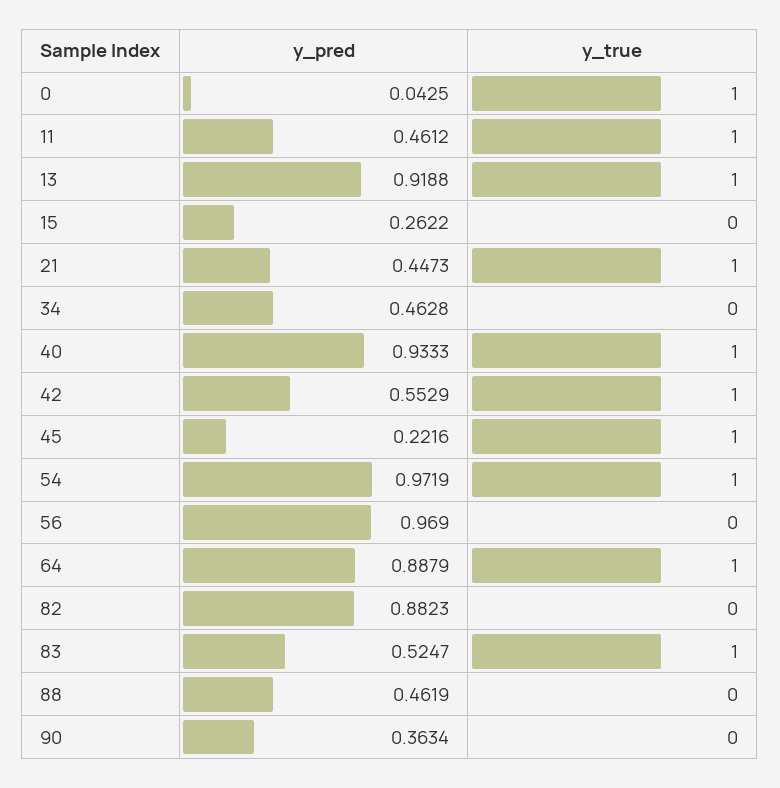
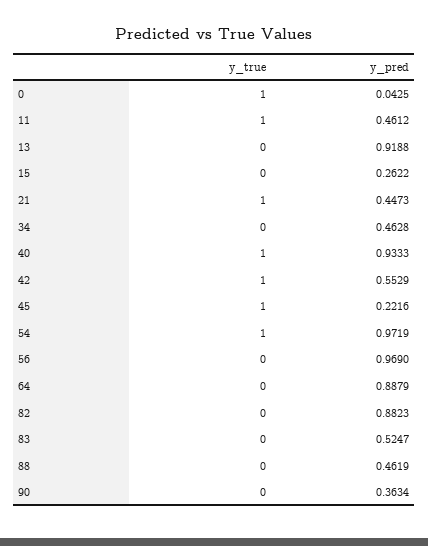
  {
    "y_pred": {
      "0": 0.0425,
      "11": 0.4612,
      "13": 0.9188,
      "15": 0.2622,
      "21": 0.4473,
      "34": 0.4628,
      "40": 0.9333,
      "42": 0.5529,
      "45": 0.2216,
      "54": 0.9719,
      "56": 0.969,
      "64": 0.8879,
      "82": 0.8823,
      "83": 0.5247,
      "88": 0.4619,
      "90": 0.3634
    },
    "y_true": {
      "0": 1,
      "11": 1,
-     "13": 1,
+     "13": 0,
      "15": 0,
      "21": 1,
      "34": 0,
      "40": 1,
      "42": 1,
      "45": 1,
      "54": 1,
      "56": 0,
-     "64": 1,
+     "64": 0,
      "82": 0,
-     "83": 1,
+     "83": 0,
      "88": 0,
      "90": 0
    }
  }

